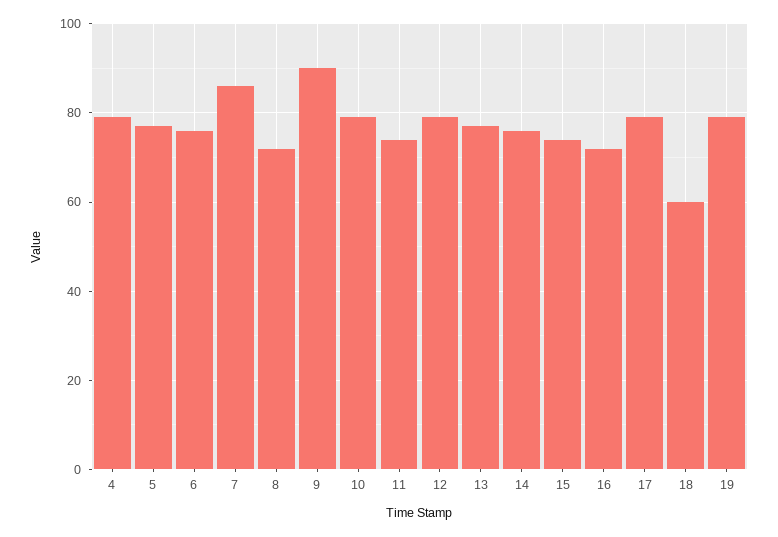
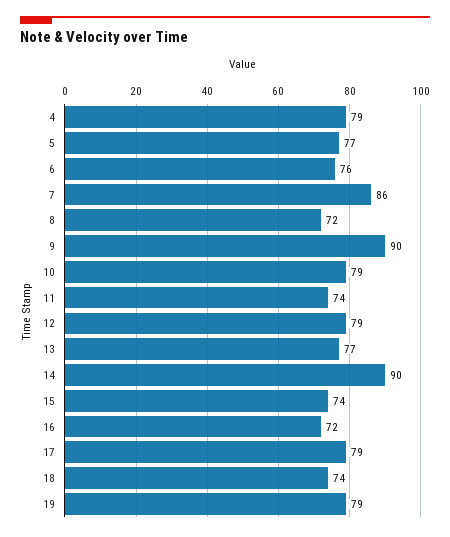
  {
    "4": 79,
    "5": 77,
    "6": 76,
    "7": 86,
    "8": 72,
    "9": 90,
    "10": 79,
    "11": 74,
    "12": 79,
    "13": 77,
-   "14": 75,
+   "14": 90,
    "15": 74,
    "16": 72,
    "17": 79,
-   "18": 60,
+   "18": 74,
    "19": 79
  }

